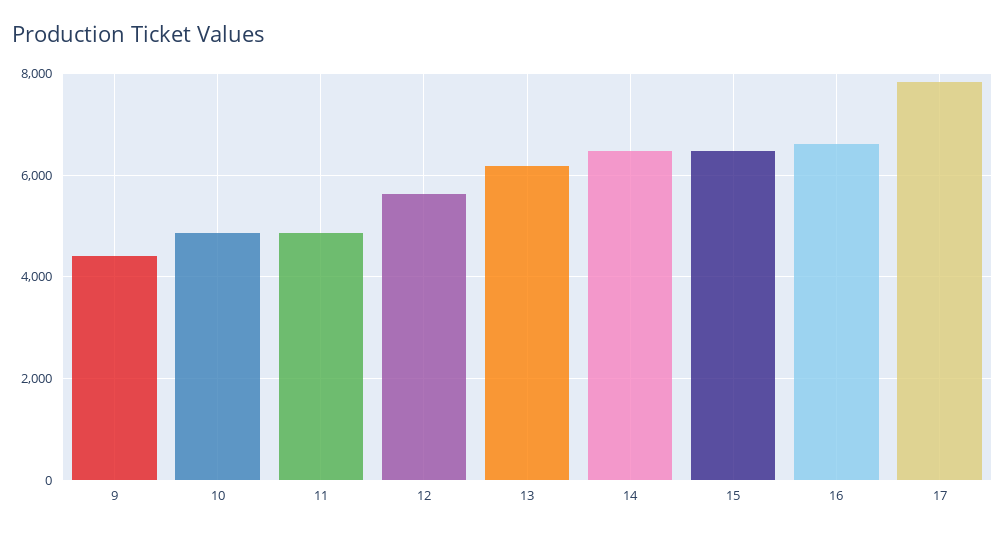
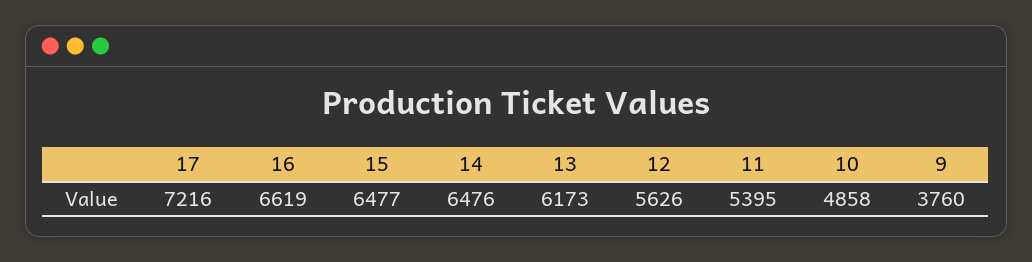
  {
-   "9": 4400,
+   "9": 3760,
    "10": 4858,
-   "11": 4800,
+   "11": 5395,
    "12": 5626,
    "13": 6173,
    "14": 6476,
    "15": 6477,
    "16": 6619,
-   "17": 7800
+   "17": 7216
  }

